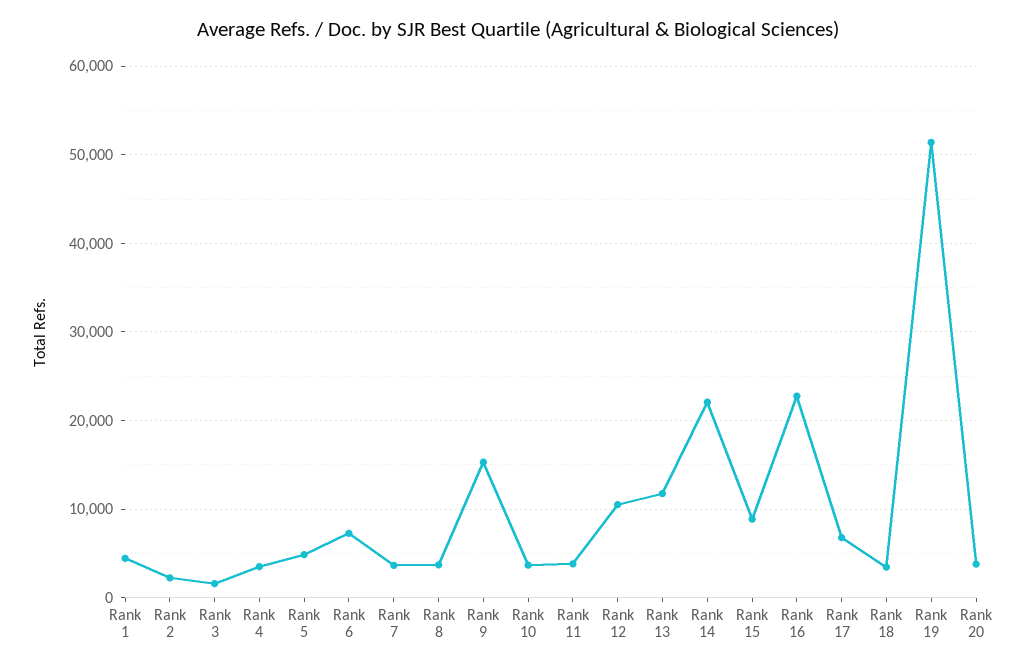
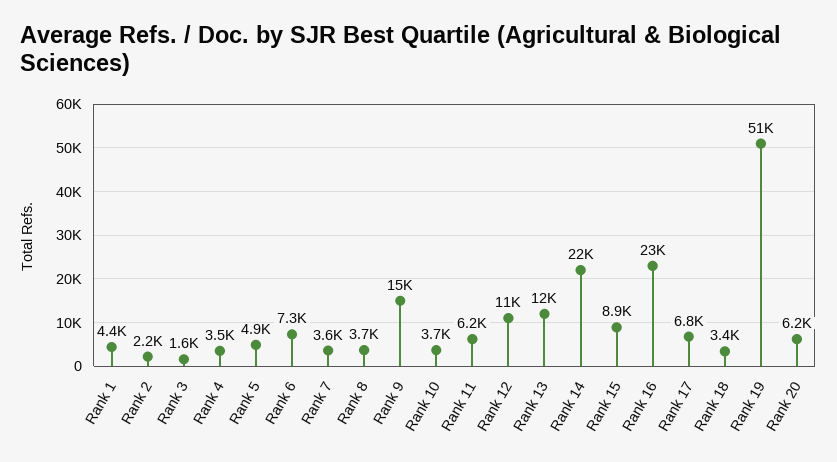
  {
    "Rank 1": 4400,
    "Rank 2": 2200,
    "Rank 3": 1600,
    "Rank 4": 3500,
    "Rank 5": 4900,
    "Rank 6": 7300,
    "Rank 7": 3600,
    "Rank 8": 3700,
    "Rank 9": 15000,
    "Rank 10": 3700,
-   "Rank 11": 4000,
+   "Rank 11": 6200,
    "Rank 12": 11000,
    "Rank 13": 12000,
    "Rank 14": 22000,
    "Rank 15": 8900,
    "Rank 16": 23000,
    "Rank 17": 6800,
    "Rank 18": 3400,
    "Rank 19": 51000,
-   "Rank 20": 4000
+   "Rank 20": 6200
  }

